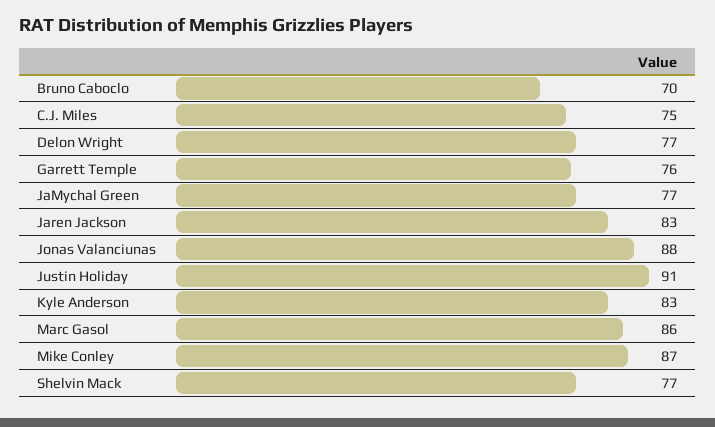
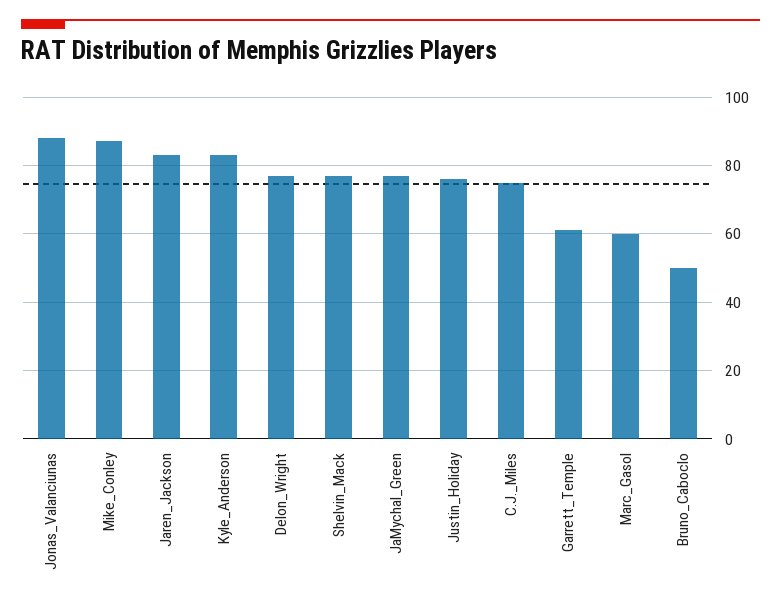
  {
-   "Bruno Caboclo": 70,
+   "Bruno Caboclo": 50,
    "C.J. Miles": 75,
    "Delon Wright": 77,
-   "Garrett Temple": 76,
+   "Garrett Temple": 60,
    "JaMychal Green": 77,
    "Jaren Jackson": 83,
    "Jonas Valanciunas": 88,
-   "Justin Holiday": 91,
+   "Justin Holiday": 75,
    "Kyle Anderson": 83,
-   "Marc Gasol": 86,
+   "Marc Gasol": 60,
    "Mike Conley": 87,
    "Shelvin Mack": 77
  }

